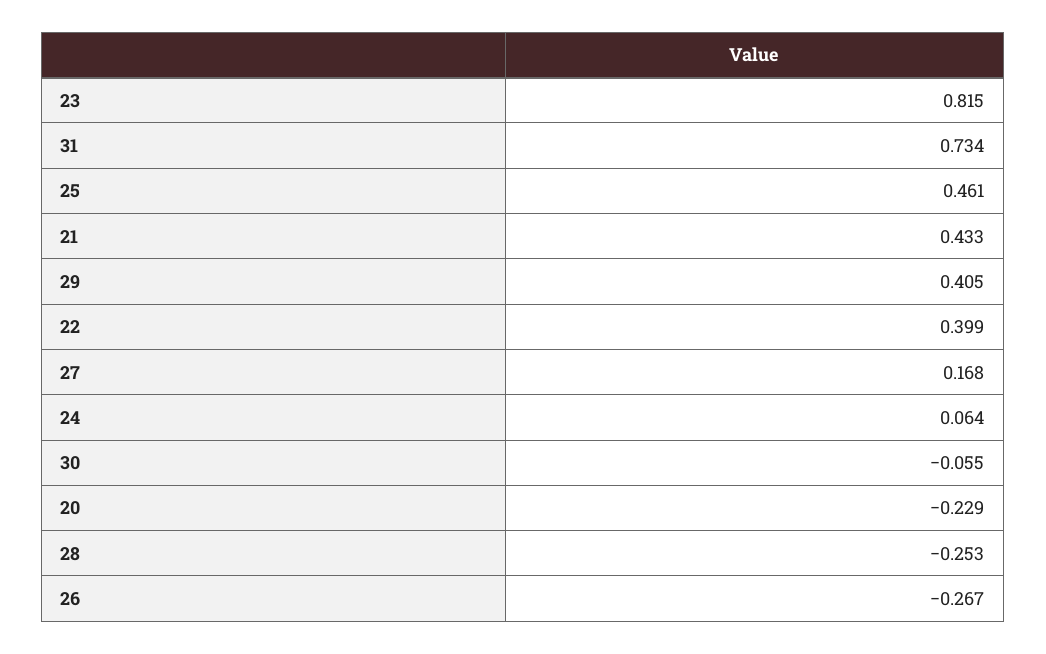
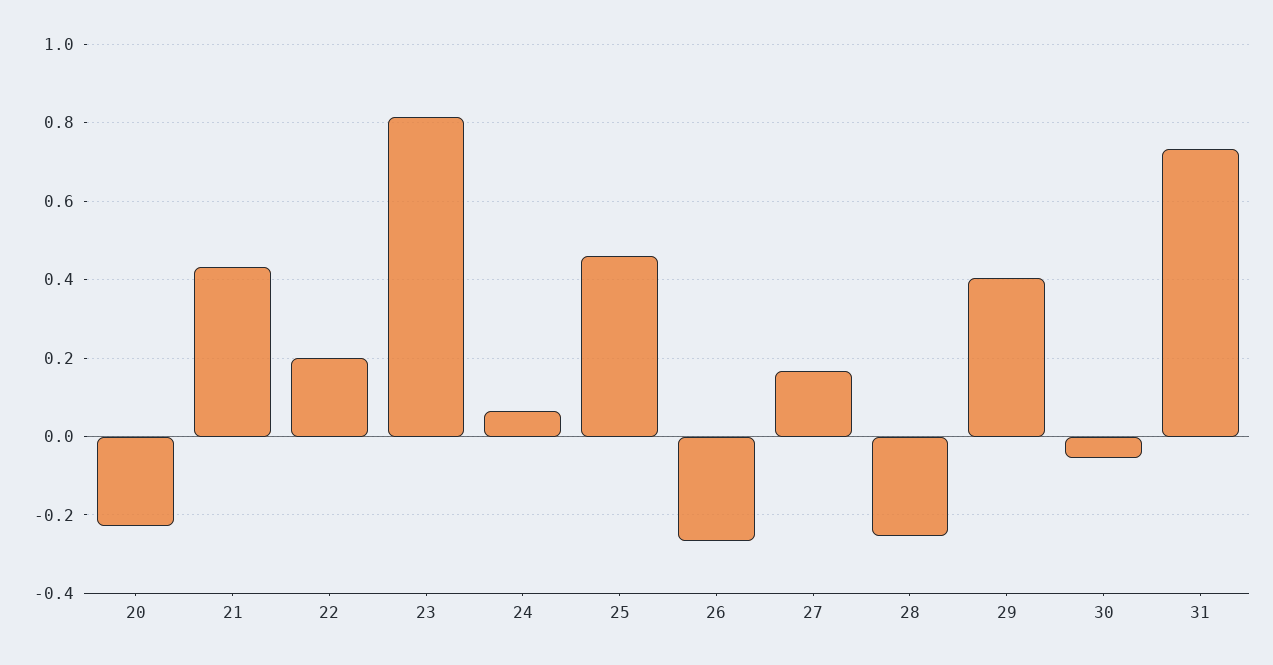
  {
    "23": 0.815,
    "31": 0.734,
    "25": 0.461,
    "21": 0.433,
    "29": 0.405,
-   "22": 0.399,
+   "22": 0.2,
    "27": 0.168,
    "24": 0.064,
    "30": -0.055,
    "20": -0.229,
    "28": -0.253,
    "26": -0.267
  }

